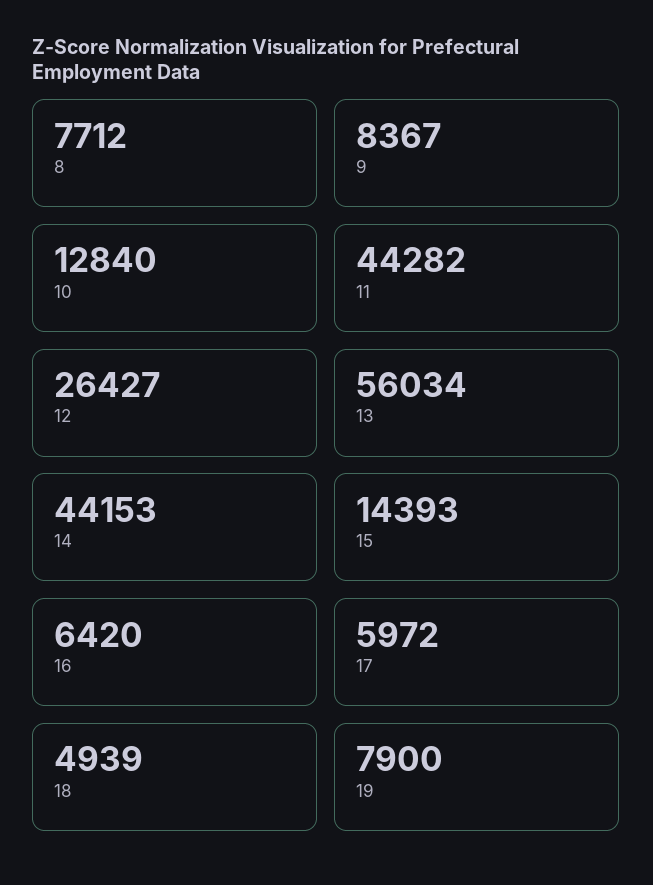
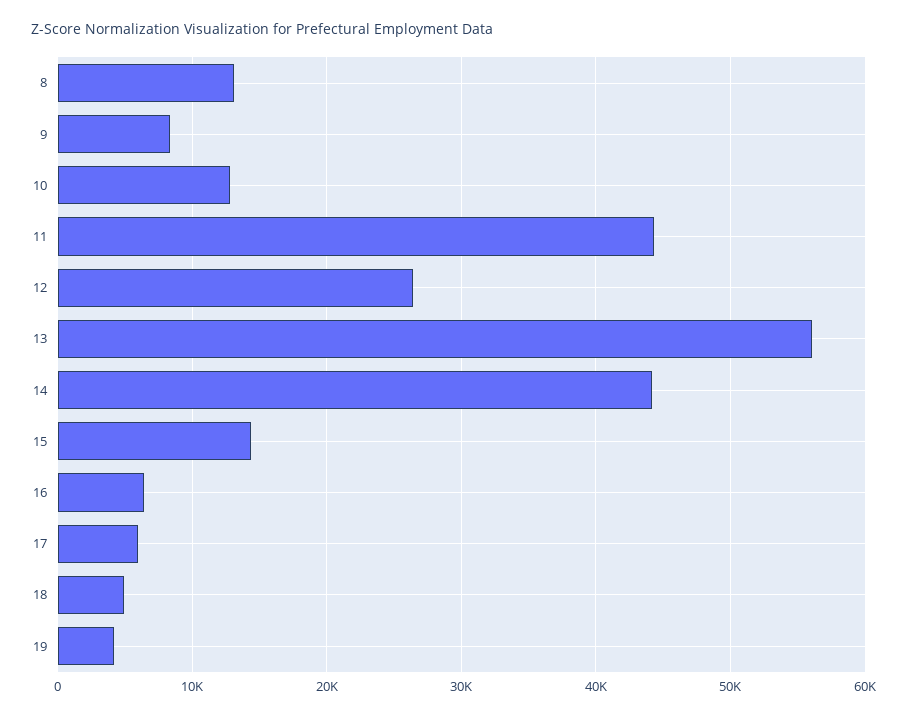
  {
-   "8": 7712,
+   "8": 13000,
    "9": 8367,
    "10": 12840,
    "11": 44282,
    "12": 26427,
    "13": 56034,
    "14": 44153,
    "15": 14393,
    "16": 6420,
    "17": 5972,
    "18": 4939,
-   "19": 7900
+   "19": 4000
  }

